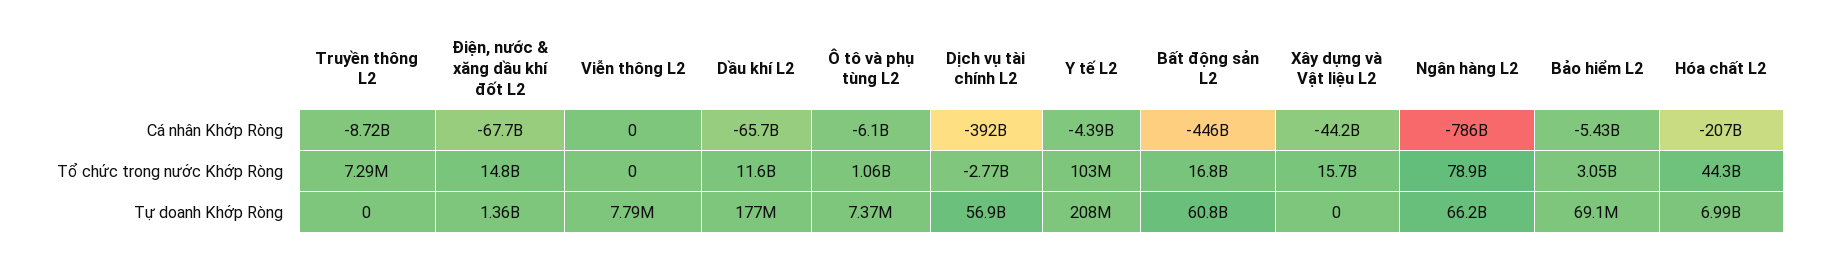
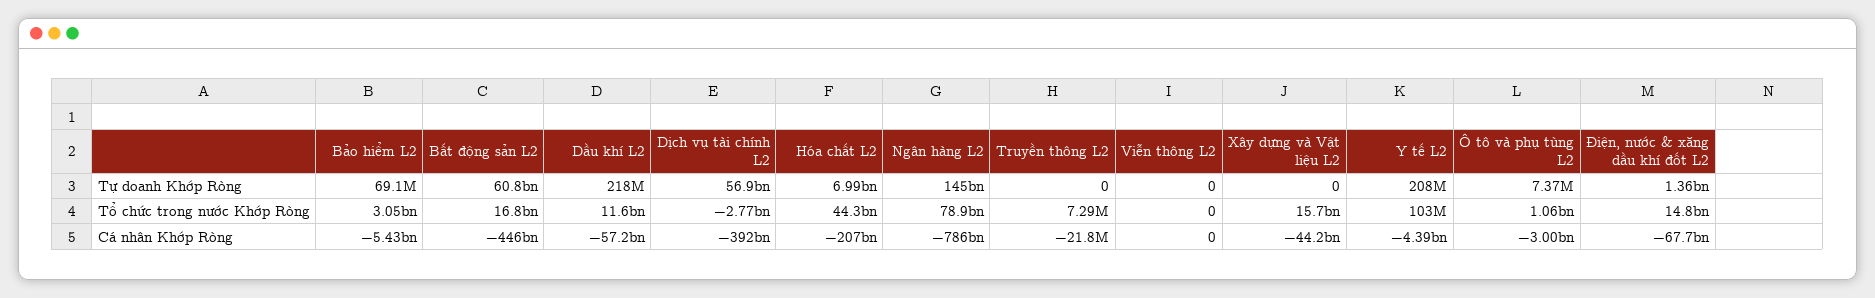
  {
    "Truyền thông L2": {
-     "Cá nhân Khớp Ròng": -8720000000,
+     "Cá nhân Khớp Ròng": -21800000,
      "Tổ chức trong nước Khớp Ròng": 7290000,
      "Tự doanh Khớp Ròng": 0
    },
    "Điện, nước & xăng dầu khí đốt L2": {
      "Cá nhân Khớp Ròng": -67700000000,
      "Tổ chức trong nước Khớp Ròng": 14800000000,
      "Tự doanh Khớp Ròng": 1360000000
    },
    "Viễn thông L2": {
      "Cá nhân Khớp Ròng": 0,
      "Tổ chức trong nước Khớp Ròng": 0,
-     "Tự doanh Khớp Ròng": 7790000
+     "Tự doanh Khớp Ròng": 0
    },
    "Dầu khí L2": {
-     "Cá nhân Khớp Ròng": -65700000000,
+     "Cá nhân Khớp Ròng": -57200000000,
      "Tổ chức trong nước Khớp Ròng": 11600000000,
-     "Tự doanh Khớp Ròng": 177000000
+     "Tự doanh Khớp Ròng": 218000000
    },
    "Ô tô và phụ tùng L2": {
-     "Cá nhân Khớp Ròng": -6100000000,
+     "Cá nhân Khớp Ròng": -3000000000,
      "Tổ chức trong nước Khớp Ròng": 1060000000,
      "Tự doanh Khớp Ròng": 7370000
    },
    "Dịch vụ tài chính L2": {
      "Cá nhân Khớp Ròng": -392000000000,
      "Tổ chức trong nước Khớp Ròng": -2770000000,
      "Tự doanh Khớp Ròng": 56900000000
    },
    "Y tế L2": {
      "Cá nhân Khớp Ròng": -4390000000,
      "Tổ chức trong nước Khớp Ròng": 103000000,
      "Tự doanh Khớp Ròng": 208000000
    },
    "Bất động sản L2": {
      "Cá nhân Khớp Ròng": -446000000000,
      "Tổ chức trong nước Khớp Ròng": 16800000000,
      "Tự doanh Khớp Ròng": 60800000000
    },
    "Xây dựng và Vật liệu L2": {
      "Cá nhân Khớp Ròng": -44200000000,
      "Tổ chức trong nước Khớp Ròng": 15700000000,
      "Tự doanh Khớp Ròng": 0
    },
    "Ngân hàng L2": {
      "Cá nhân Khớp Ròng": -786000000000,
      "Tổ chức trong nước Khớp Ròng": 78900000000,
-     "Tự doanh Khớp Ròng": 66200000000
+     "Tự doanh Khớp Ròng": 145000000000
    },
    "Bảo hiểm L2": {
      "Cá nhân Khớp Ròng": -5430000000,
      "Tổ chức trong nước Khớp Ròng": 3050000000,
      "Tự doanh Khớp Ròng": 69100000
    },
    "Hóa chất L2": {
      "Cá nhân Khớp Ròng": -207000000000,
      "Tổ chức trong nước Khớp Ròng": 44300000000,
      "Tự doanh Khớp Ròng": 6990000000
    }
  }

